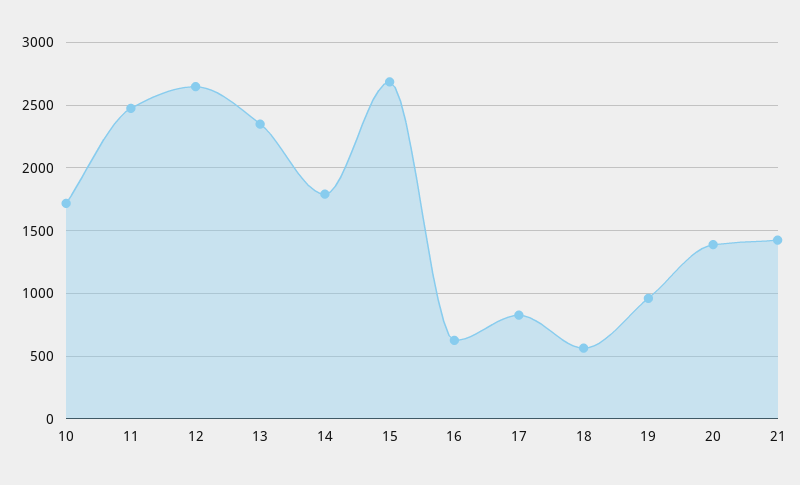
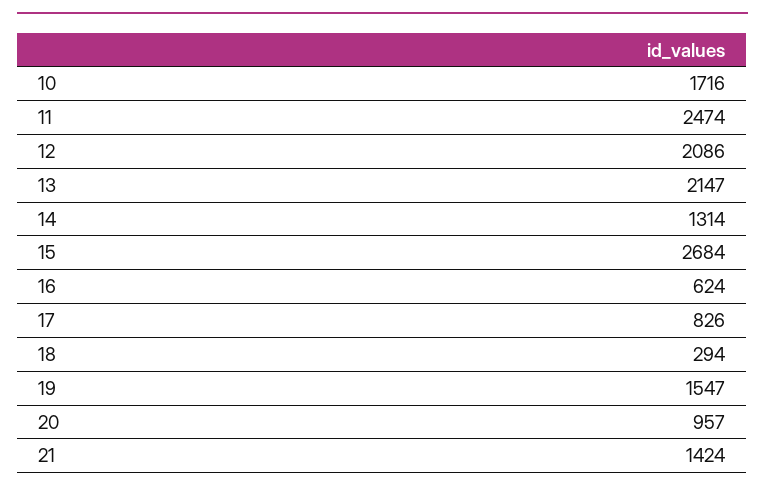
  {
    "10": 1716,
    "11": 2474,
-   "12": 2650,
+   "12": 2086,
-   "13": 2350,
+   "13": 2147,
-   "14": 1800,
+   "14": 1314,
    "15": 2684,
    "16": 624,
    "17": 826,
-   "18": 550,
+   "18": 294,
-   "19": 950,
+   "19": 1547,
-   "20": 1400,
+   "20": 957,
    "21": 1424
  }

